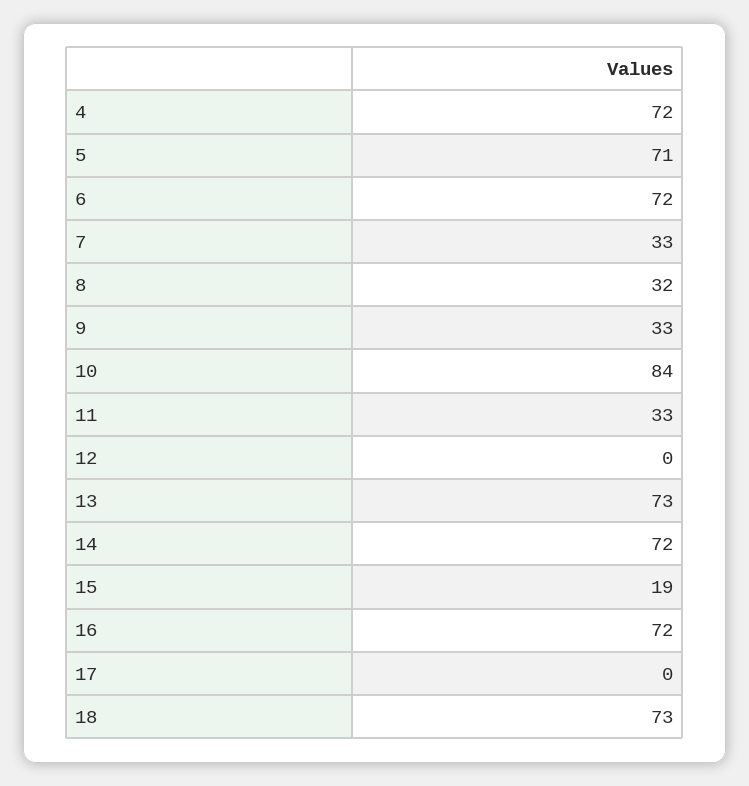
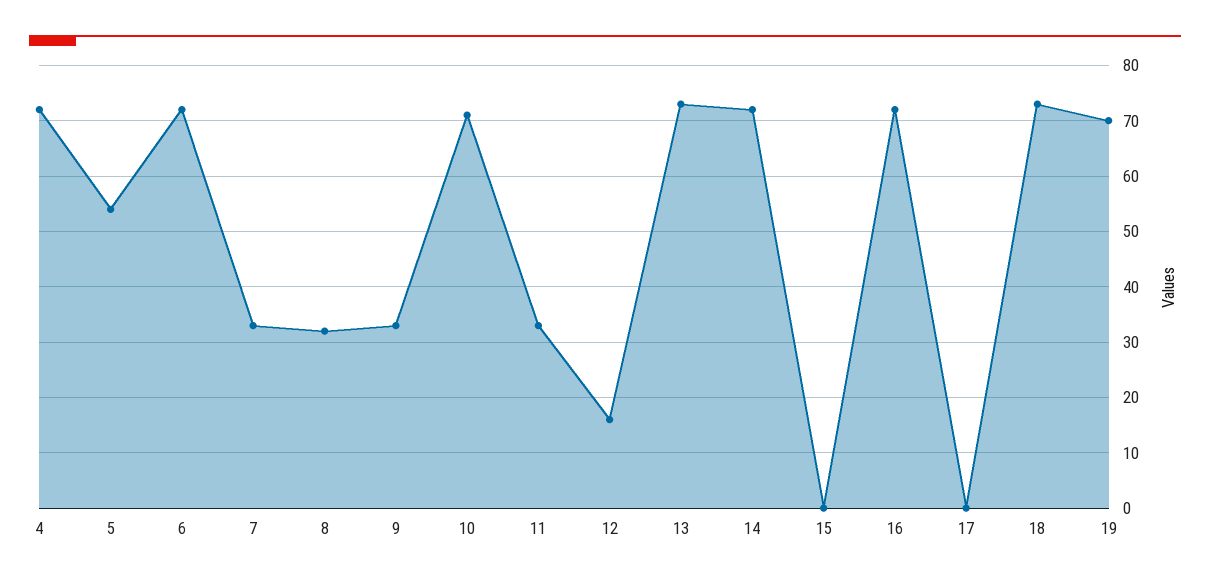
  {
    "4": 72,
-   "5": 71,
+   "5": 55,
    "6": 72,
    "7": 33,
    "8": 32,
    "9": 33,
-   "10": 84,
+   "10": 70,
    "11": 33,
-   "12": 0,
+   "12": 15,
    "13": 73,
    "14": 72,
-   "15": 19,
+   "15": 0,
    "16": 72,
    "17": 0,
-   "18": 73
+   "18": 73,
+   "19": 70
  }

